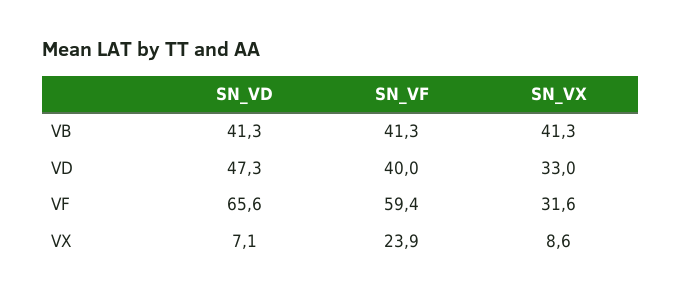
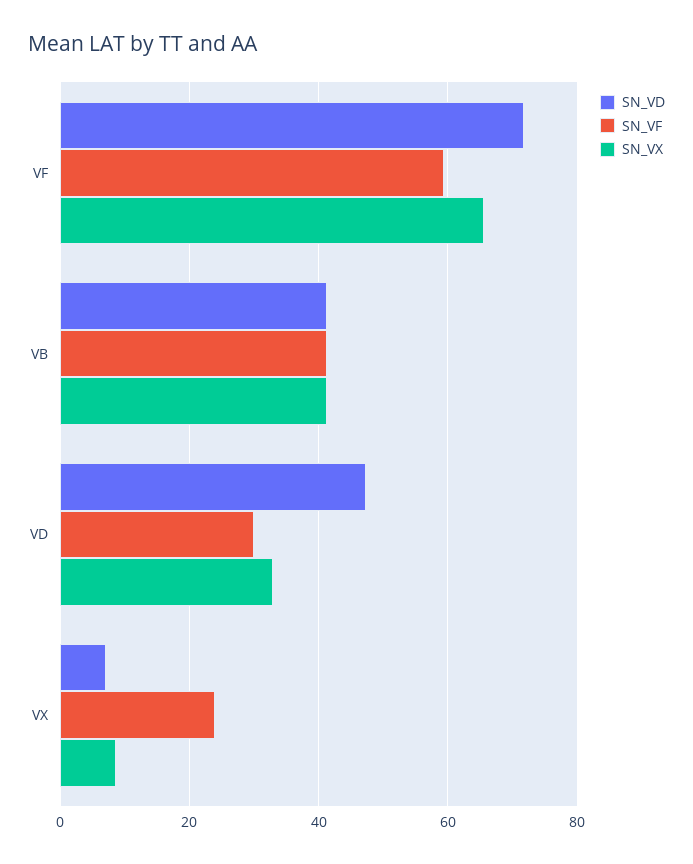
  {
    "SN_VD": {
      "VB": 41.3,
      "VD": 47.3,
-     "VF": 65.6,
+     "VF": 72,
      "VX": 7.1
    },
    "SN_VF": {
      "VB": 41.3,
-     "VD": 40,
+     "VD": 30,
      "VF": 59.4,
      "VX": 23.9
    },
    "SN_VX": {
      "VB": 41.3,
      "VD": 33,
-     "VF": 31.6,
+     "VF": 66,
      "VX": 8.6
    }
  }

